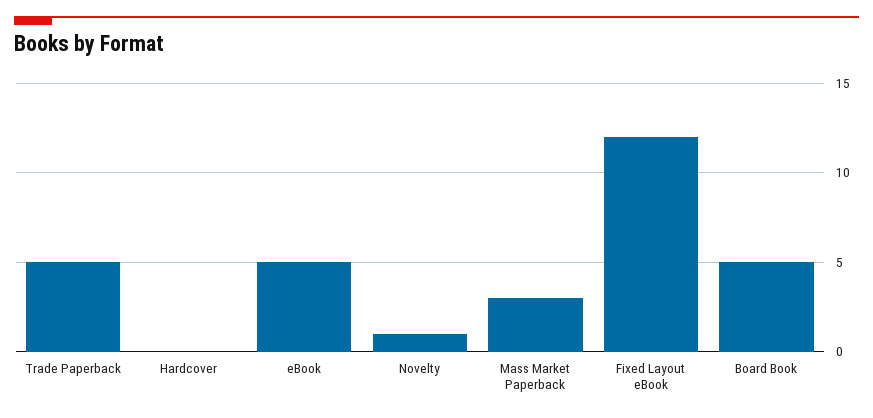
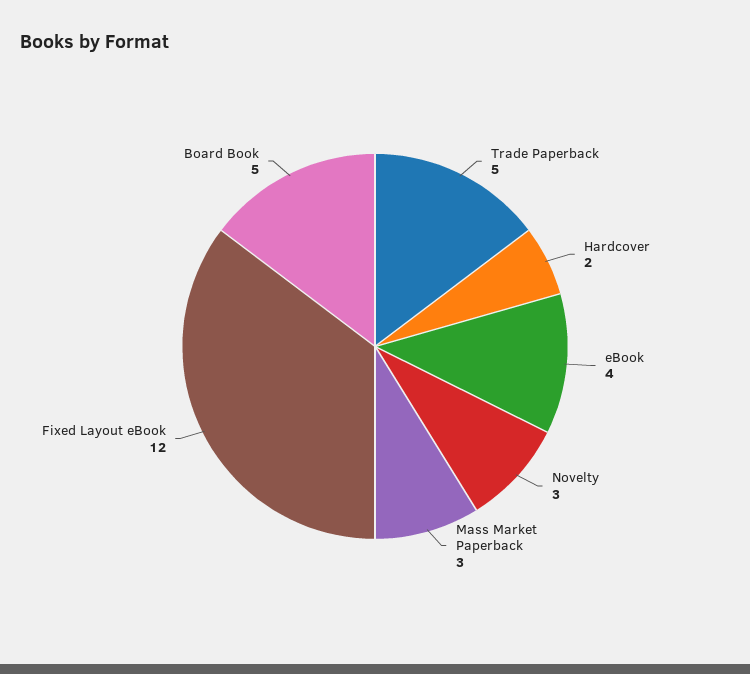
  {
    "Trade Paperback": 5,
-   "Hardcover": 0,
+   "Hardcover": 2,
-   "eBook": 5,
+   "eBook": 4,
-   "Novelty": 1,
+   "Novelty": 3,
    "Mass Market Paperback": 3,
    "Fixed Layout eBook": 12,
    "Board Book": 5
  }

